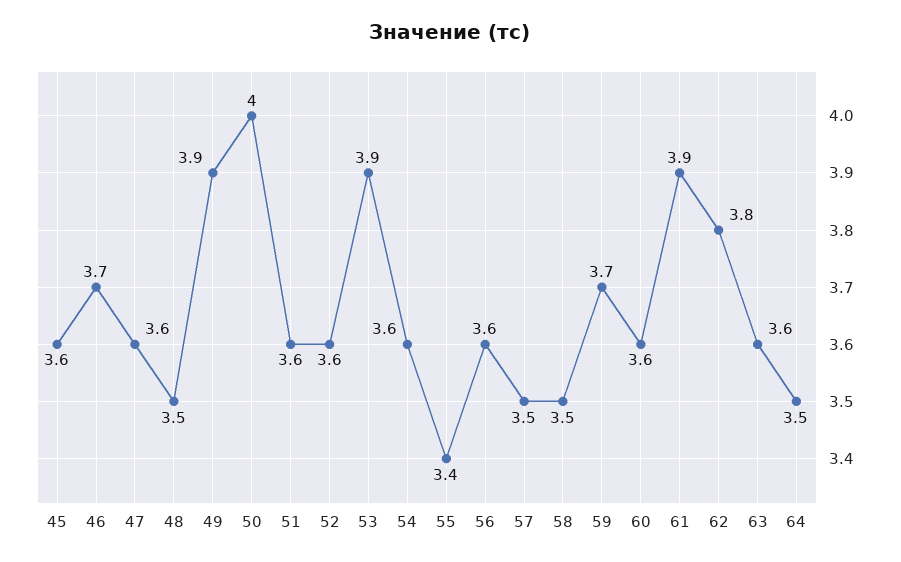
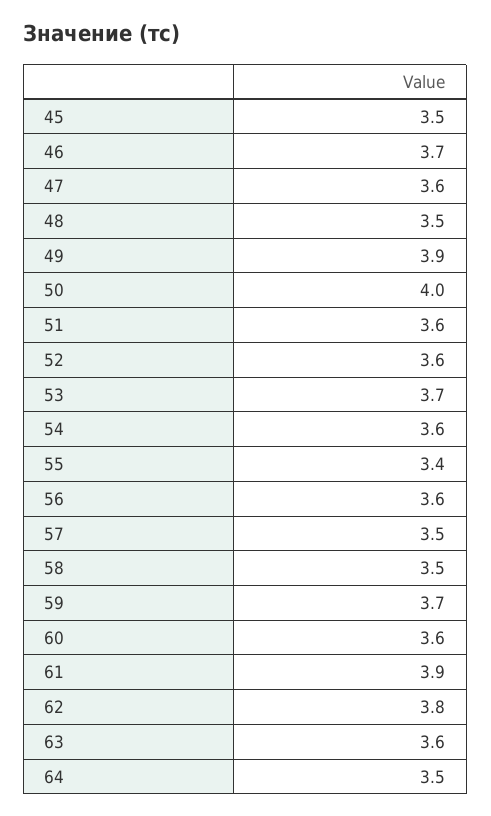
  {
-   "45": 3.6,
+   "45": 3.5,
    "46": 3.7,
    "47": 3.6,
    "48": 3.5,
    "49": 3.9,
    "50": 4,
    "51": 3.6,
    "52": 3.6,
-   "53": 3.9,
+   "53": 3.7,
    "54": 3.6,
    "55": 3.4,
    "56": 3.6,
    "57": 3.5,
    "58": 3.5,
    "59": 3.7,
    "60": 3.6,
    "61": 3.9,
    "62": 3.8,
    "63": 3.6,
    "64": 3.5
  }

